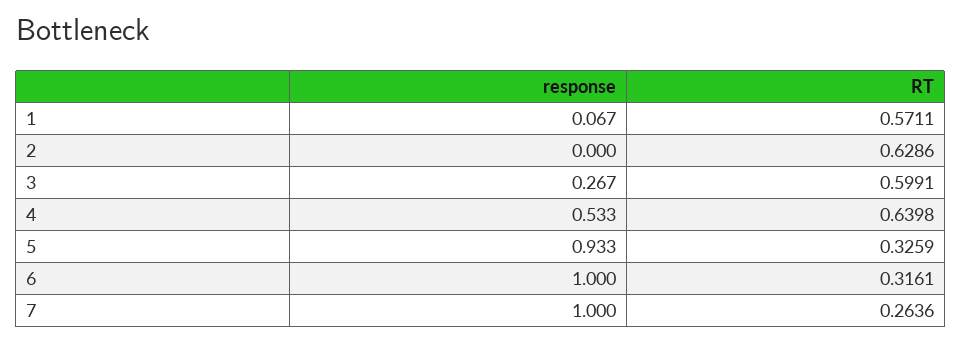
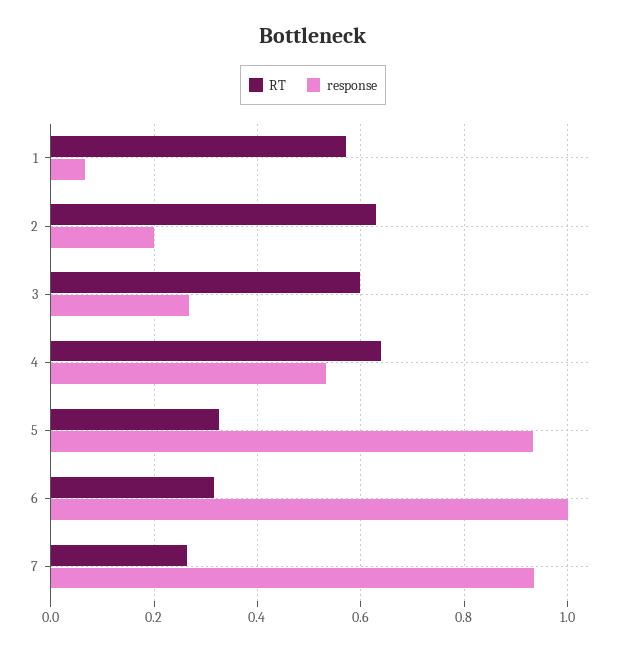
  {
    "response": {
      "1": 0.067,
-     "2": 0,
+     "2": 0.2,
      "3": 0.267,
      "4": 0.533,
      "5": 0.933,
      "6": 1,
-     "7": 1
+     "7": 0.94
    },
    "RT": {
      "1": 0.5711,
      "2": 0.6286,
      "3": 0.5991,
      "4": 0.6398,
      "5": 0.3259,
      "6": 0.3161,
      "7": 0.2636
    }
  }

